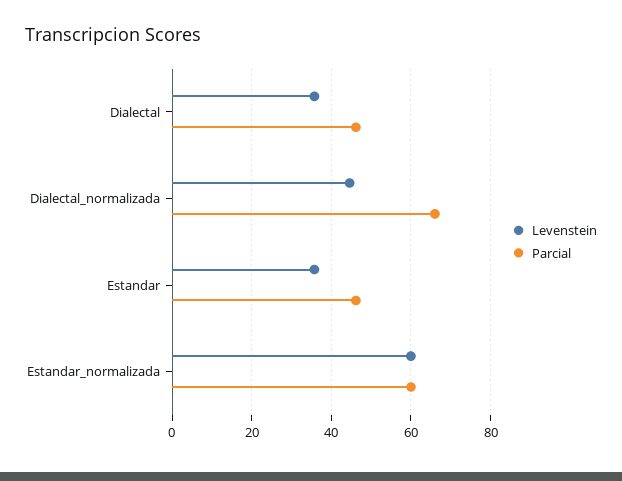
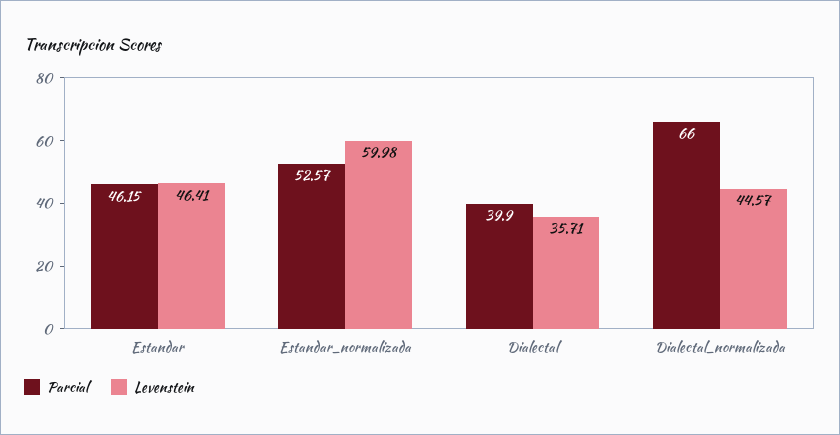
  {
    "Levenstein": {
      "Dialectal": 35.71,
      "Dialectal_normalizada": 44.57,
-     "Estandar": 36,
+     "Estandar": 46.41,
      "Estandar_normalizada": 59.98
    },
    "Parcial": {
-     "Dialectal": 46,
+     "Dialectal": 39.9,
      "Dialectal_normalizada": 66,
      "Estandar": 46.15,
-     "Estandar_normalizada": 60
+     "Estandar_normalizada": 52.57
    }
  }

